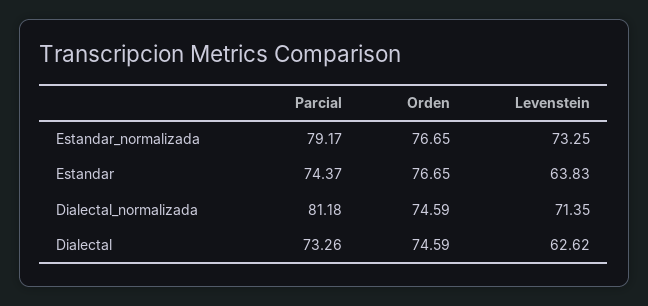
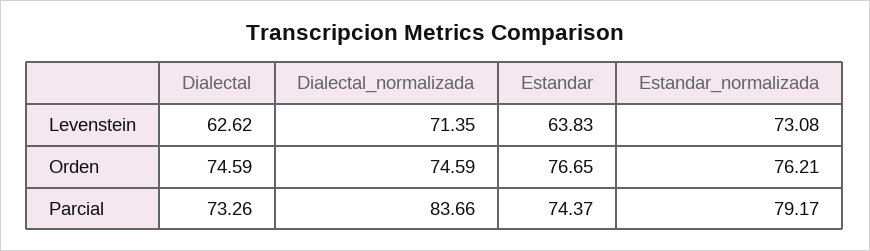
  {
    "Parcial": {
      "Estandar_normalizada": 79.17,
      "Estandar": 74.37,
-     "Dialectal_normalizada": 81.18,
+     "Dialectal_normalizada": 83.66,
      "Dialectal": 73.26
    },
    "Orden": {
-     "Estandar_normalizada": 76.65,
+     "Estandar_normalizada": 76.21,
      "Estandar": 76.65,
      "Dialectal_normalizada": 74.59,
      "Dialectal": 74.59
    },
    "Levenstein": {
-     "Estandar_normalizada": 73.25,
+     "Estandar_normalizada": 73.08,
      "Estandar": 63.83,
      "Dialectal_normalizada": 71.35,
      "Dialectal": 62.62
    }
  }

